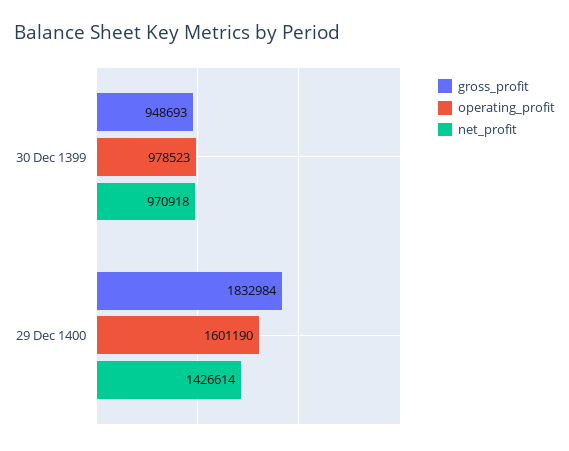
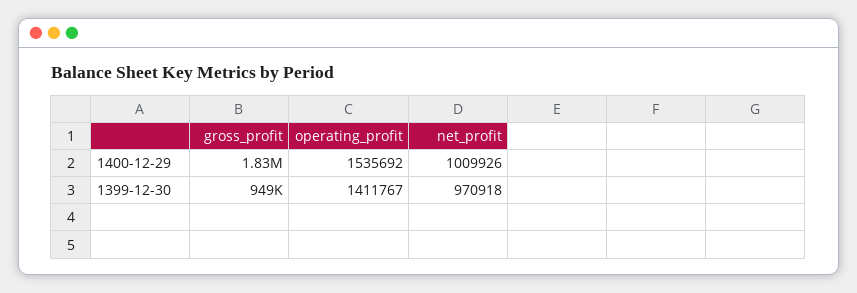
  {
    "gross_profit": {
      "30 Dec 1399": 948693,
      "29 Dec 1400": 1832984
    },
    "operating_profit": {
-     "30 Dec 1399": 978523,
+     "30 Dec 1399": 1411767,
-     "29 Dec 1400": 1601190
+     "29 Dec 1400": 1535692
    },
    "net_profit": {
      "30 Dec 1399": 970918,
-     "29 Dec 1400": 1426614
+     "29 Dec 1400": 1009926
    }
  }

